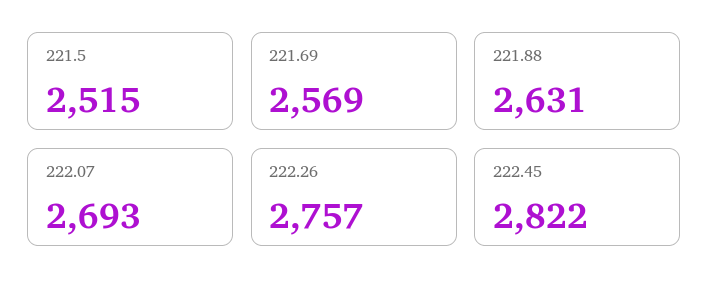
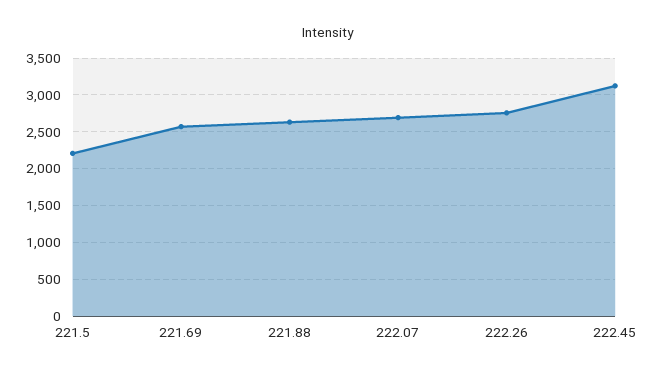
  {
-   "221.5": 2515,
+   "221.5": 2200,
    "221.69": 2569,
    "221.88": 2631,
    "222.07": 2693,
    "222.26": 2757,
-   "222.45": 2822
+   "222.45": 3100
  }

